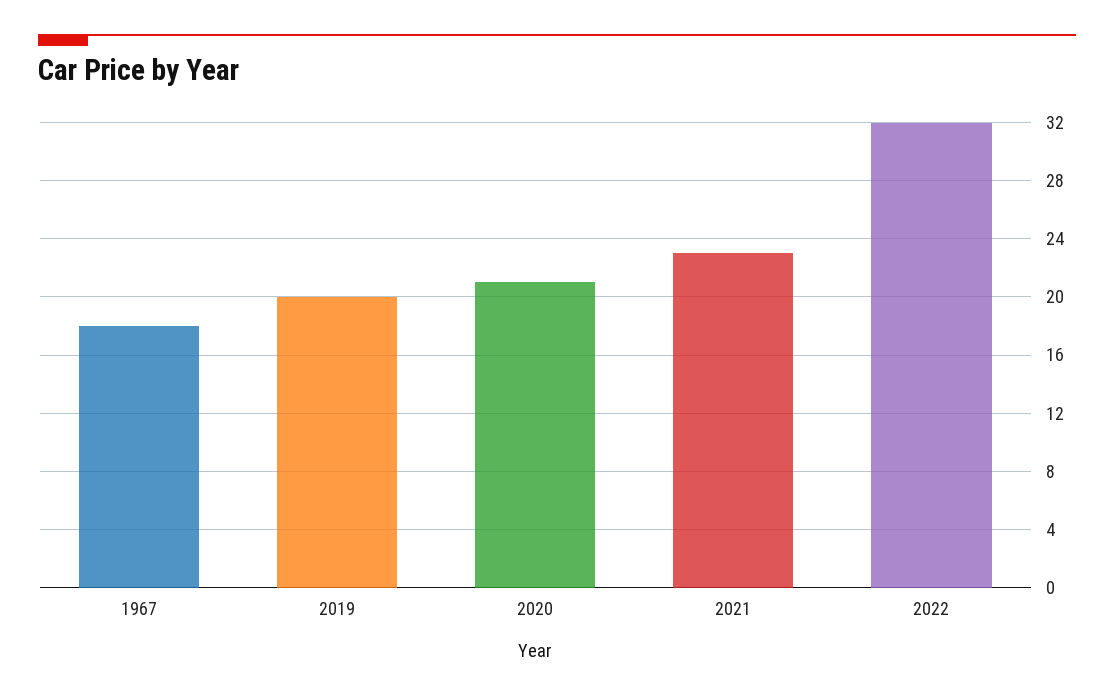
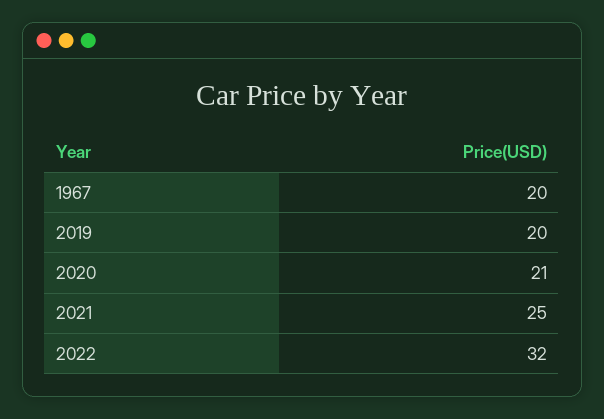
  {
-   "1967": 18,
+   "1967": 20,
    "2019": 20,
    "2020": 21,
-   "2021": 23,
+   "2021": 25,
    "2022": 32
  }

